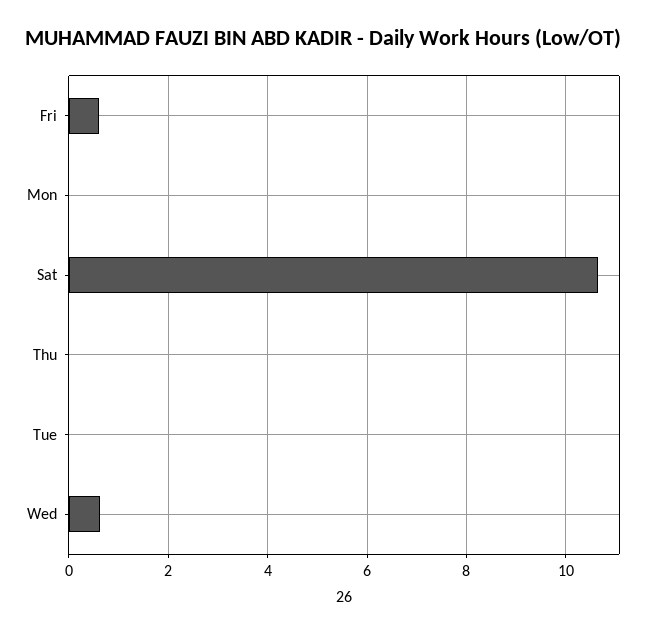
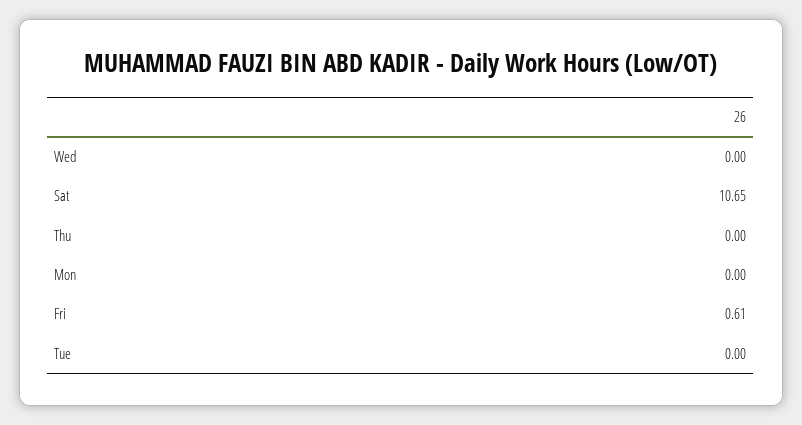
  {
    "Fri": 0.61,
    "Mon": 0,
    "Sat": 10.65,
    "Thu": 0,
    "Tue": 0,
-   "Wed": 0.6
+   "Wed": 0
  }

